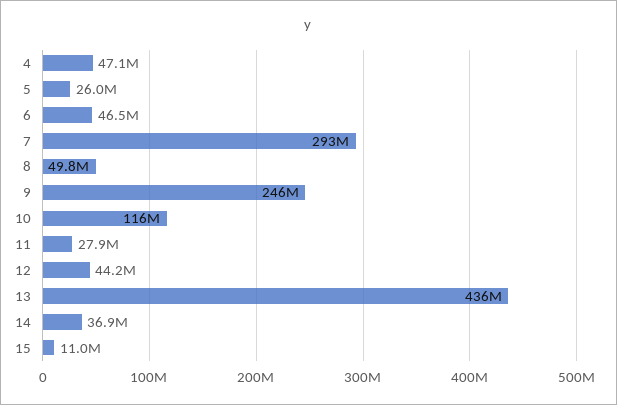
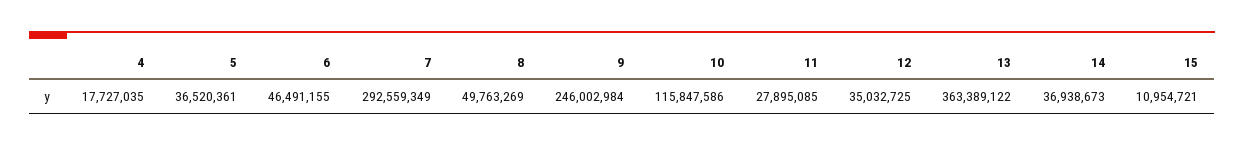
  {
-   "4": 47100000,
+   "4": 17727035,
-   "5": 26000000,
+   "5": 36520361,
    "6": 46491155,
    "7": 292559349,
    "8": 49763269,
    "9": 246002984,
    "10": 115847586,
    "11": 27895085,
-   "12": 44200000,
+   "12": 35032725,
-   "13": 436000000,
+   "13": 363389122,
    "14": 36938673,
    "15": 10954721
  }

